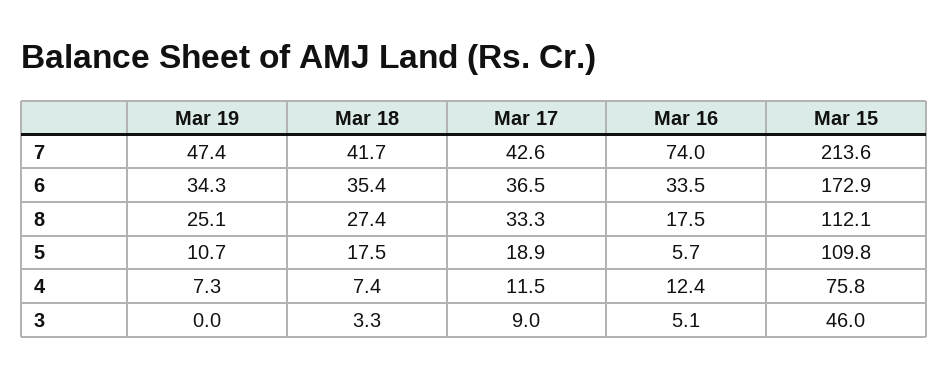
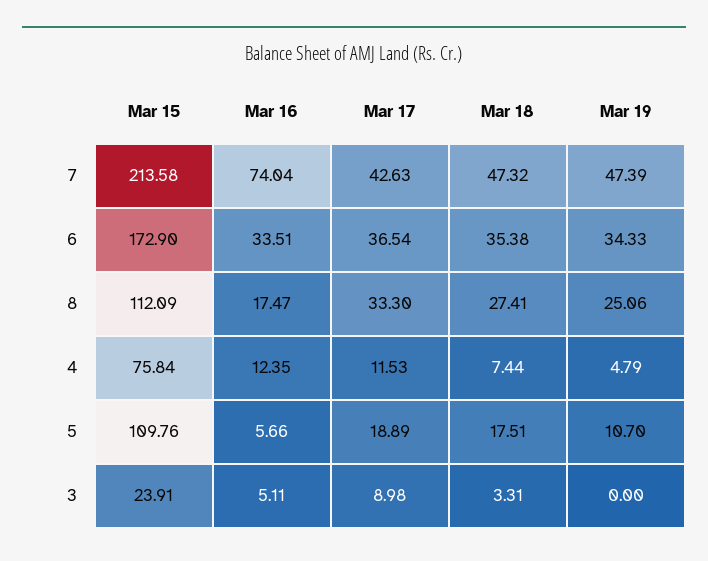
  {
    "Mar 19": {
      "7": 47.39,
      "6": 34.33,
      "8": 25.06,
      "5": 10.7,
-     "4": 7.3,
+     "4": 4.79,
      "3": 0
    },
    "Mar 18": {
-     "7": 41.7,
+     "7": 47.32,
      "6": 35.38,
      "8": 27.41,
      "5": 17.51,
      "4": 7.44,
      "3": 3.31
    },
    "Mar 17": {
      "7": 42.63,
      "6": 36.54,
      "8": 33.3,
      "5": 18.89,
      "4": 11.53,
      "3": 8.98
    },
    "Mar 16": {
      "7": 74.04,
      "6": 33.51,
      "8": 17.47,
      "5": 5.66,
      "4": 12.35,
      "3": 5.11
    },
    "Mar 15": {
      "7": 213.58,
      "6": 172.9,
      "8": 112.09,
      "5": 109.76,
      "4": 75.84,
-     "3": 46
+     "3": 23.91
    }
  }

